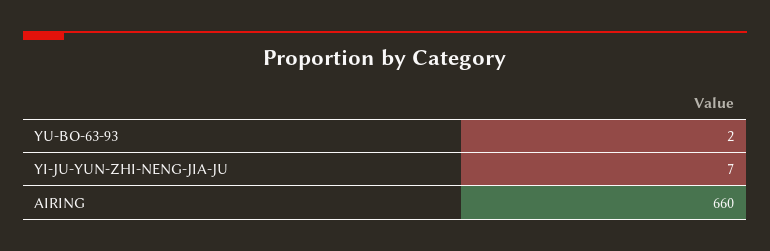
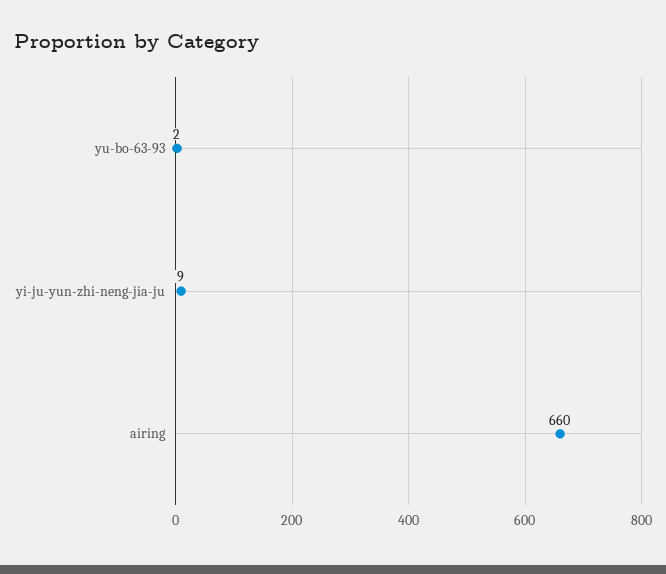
  {
    "YU-BO-63-93": 2,
-   "YI-JU-YUN-ZHI-NENG-JIA-JU": 7,
+   "YI-JU-YUN-ZHI-NENG-JIA-JU": 9,
    "AIRING": 660
  }

